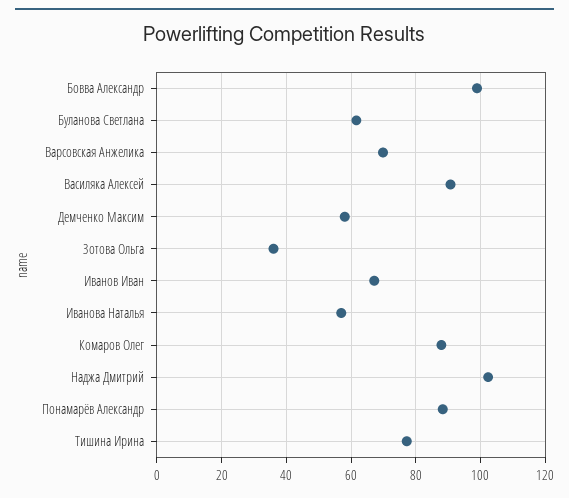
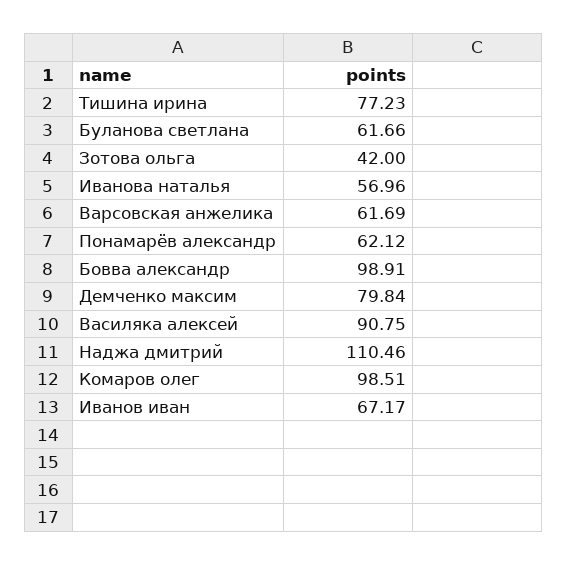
  {
    "Бовва Александр": 98.91,
    "Буланова Светлана": 61.66,
-   "Варсовская Анжелика": 70,
+   "Варсовская Анжелика": 61.69,
    "Василяка Алексей": 90.75,
-   "Демченко Максим": 58,
+   "Демченко Максим": 79.84,
-   "Зотова Ольга": 36,
+   "Зотова Ольга": 42,
    "Иванов Иван": 67.17,
    "Иванова Наталья": 56.96,
-   "Комаров Олег": 88,
+   "Комаров Олег": 98.51,
-   "Наджа Дмитрий": 102,
+   "Наджа Дмитрий": 110.46,
-   "Понамарёв Александр": 88,
+   "Понамарёв Александр": 62.12,
    "Тишина Ирина": 77.23
  }

